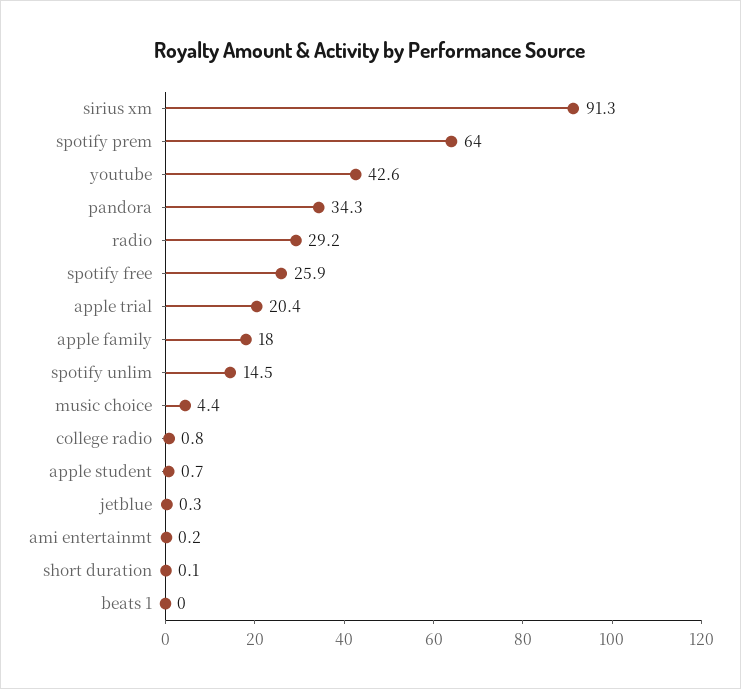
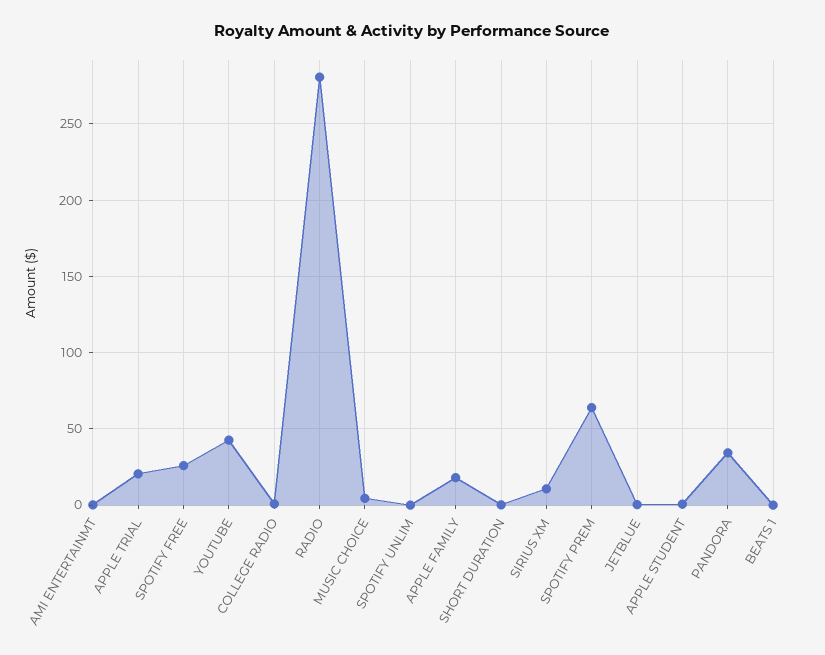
  {
-   "sirius xm": 91.3,
+   "sirius xm": 10,
    "spotify prem": 64,
    "youtube": 42.6,
    "pandora": 34.3,
-   "radio": 29.2,
+   "radio": 280,
    "spotify free": 25.9,
    "apple trial": 20.4,
    "apple family": 18,
-   "spotify unlim": 14.5,
+   "spotify unlim": 0,
    "music choice": 4.4,
    "college radio": 0.8,
    "apple student": 0.7,
    "jetblue": 0.3,
    "ami entertainmt": 0.2,
    "short duration": 0.1,
    "beats 1": 0
  }

